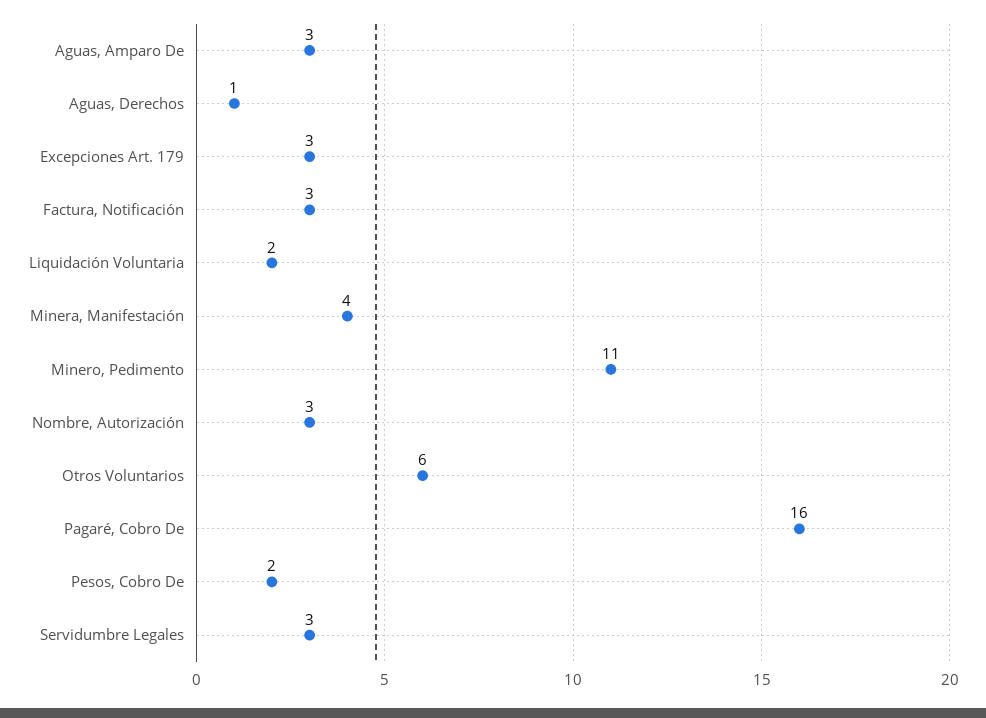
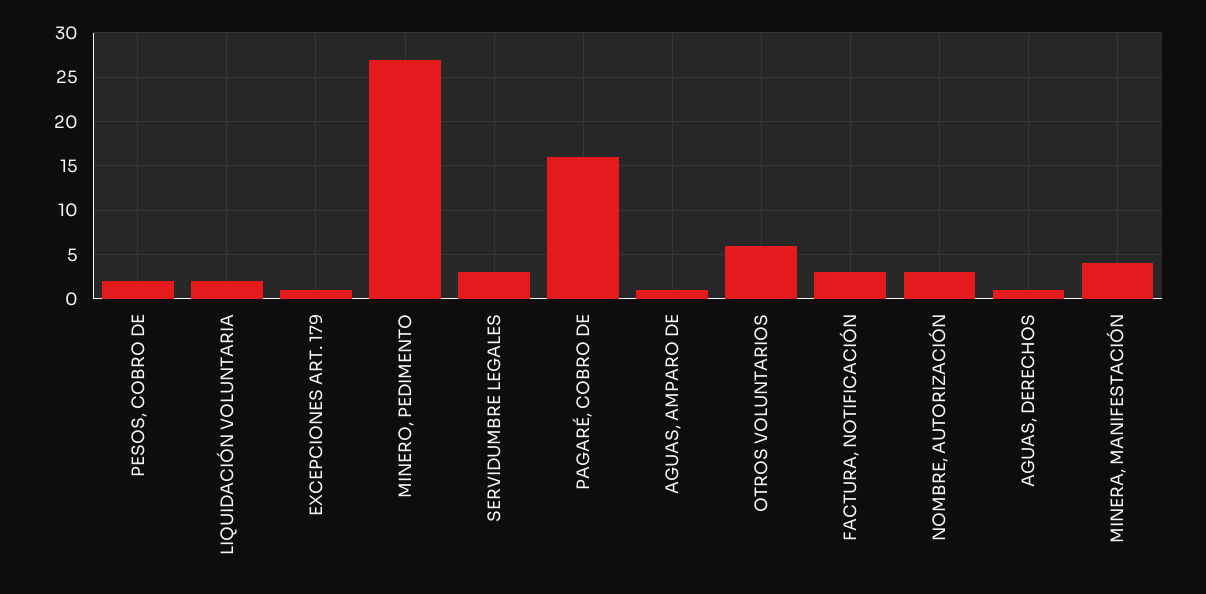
  {
-   "Aguas, Amparo De": 3,
+   "Aguas, Amparo De": 1,
    "Aguas, Derechos": 1,
-   "Excepciones Art. 179": 3,
+   "Excepciones Art. 179": 1,
    "Factura, Notificación": 3,
    "Liquidación Voluntaria": 2,
    "Minera, Manifestación": 4,
-   "Minero, Pedimento": 11,
+   "Minero, Pedimento": 27,
    "Nombre, Autorización": 3,
    "Otros Voluntarios": 6,
    "Pagaré, Cobro De": 16,
    "Pesos, Cobro De": 2,
    "Servidumbre Legales": 3
  }

